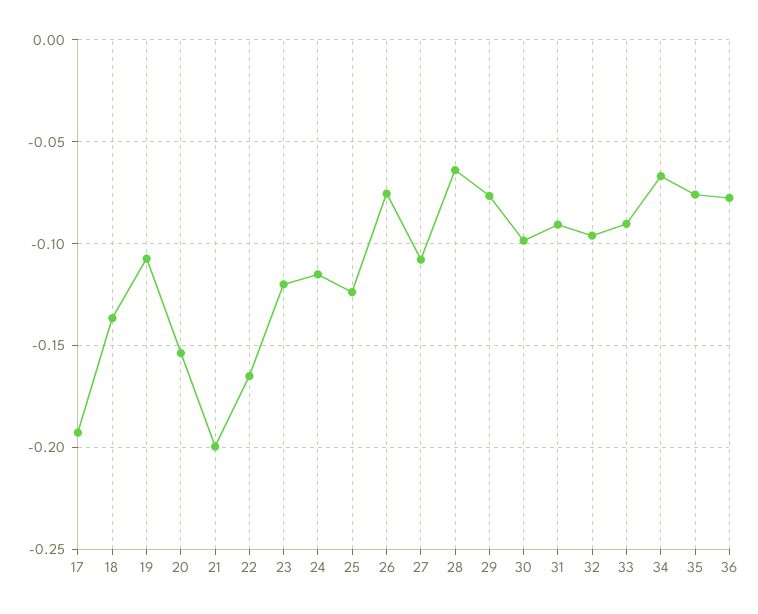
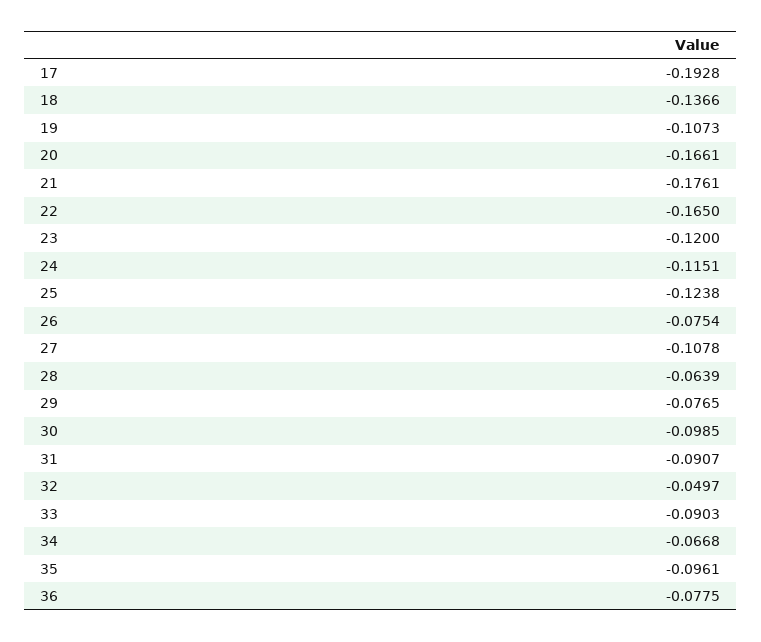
  {
    "17": -0.1928,
    "18": -0.1366,
    "19": -0.1073,
-   "20": -0.155,
+   "20": -0.1661,
-   "21": -0.2,
+   "21": -0.1761,
    "22": -0.165,
    "23": -0.12,
    "24": -0.1151,
    "25": -0.1238,
    "26": -0.0754,
    "27": -0.1078,
    "28": -0.0639,
    "29": -0.0765,
    "30": -0.0985,
    "31": -0.0907,
-   "32": -0.095,
+   "32": -0.0497,
    "33": -0.0903,
    "34": -0.0668,
-   "35": -0.075,
+   "35": -0.0961,
    "36": -0.0775
  }

